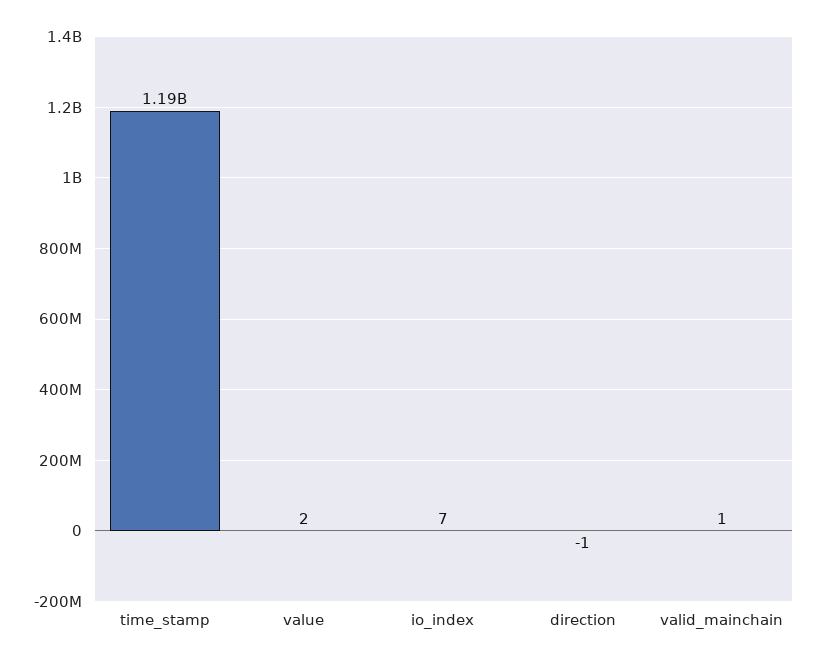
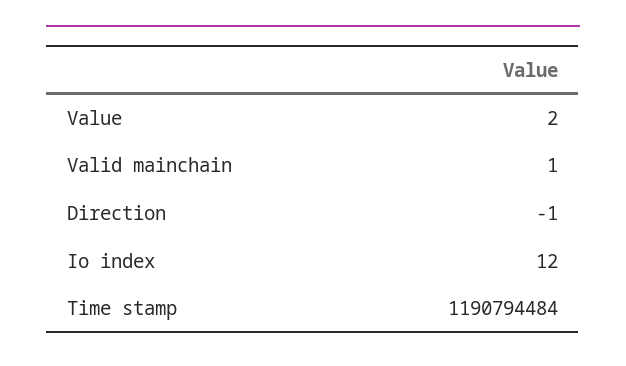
  {
    "time_stamp": 1190794484,
    "value": 2,
-   "io_index": 7,
+   "io_index": 12,
    "direction": -1,
    "valid_mainchain": 1
  }

